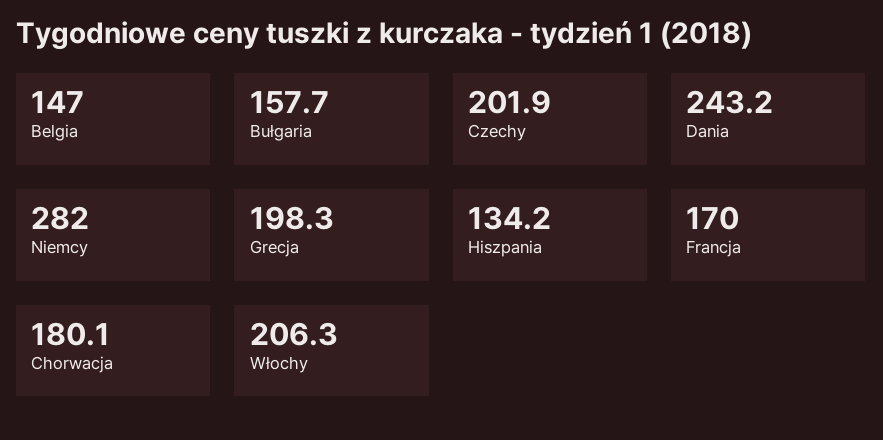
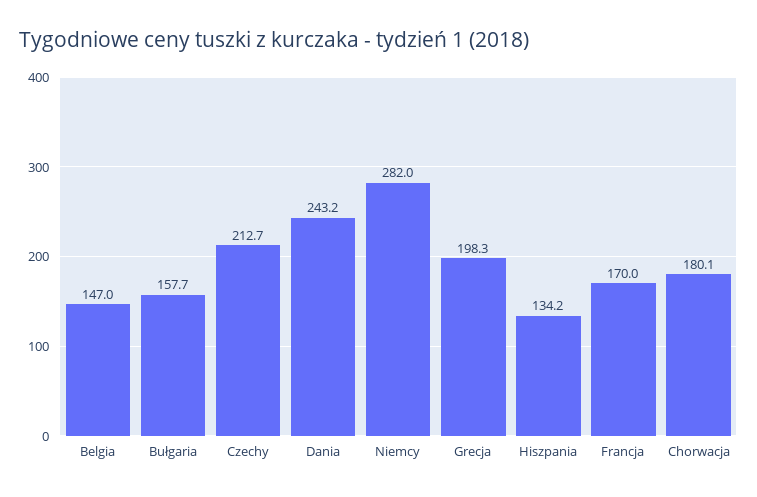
  {
    "Belgia": 147,
    "Bułgaria": 157.7,
-   "Czechy": 201.9,
+   "Czechy": 212.7,
    "Dania": 243.2,
    "Niemcy": 282,
    "Grecja": 198.3,
    "Hiszpania": 134.2,
    "Francja": 170,
-   "Chorwacja": 180.1,
+   "Chorwacja": 180.1
-   "Włochy": 206.3
  }

